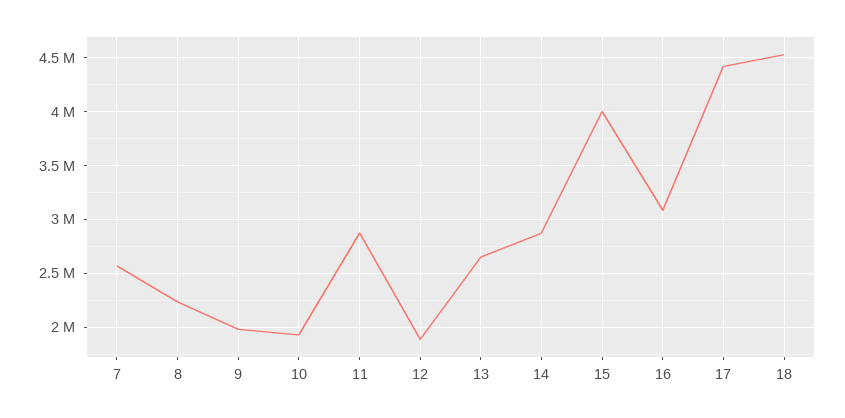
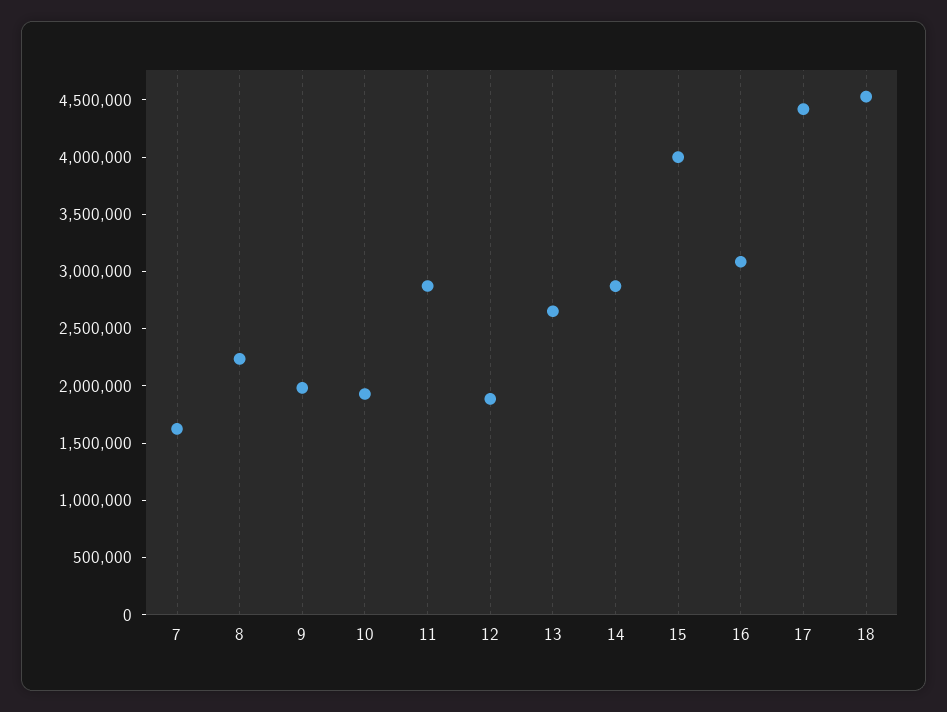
  {
-   "7": 2600000,
+   "7": 1600000,
    "8": 2200000,
    "9": 2000000,
    "10": 1900000,
    "11": 2900000,
    "12": 1900000,
    "13": 2700000,
    "14": 2900000,
    "15": 4000000,
    "16": 3100000,
    "17": 4400000,
    "18": 4500000
  }

